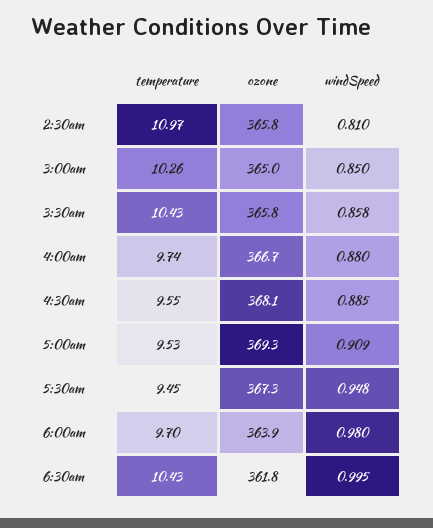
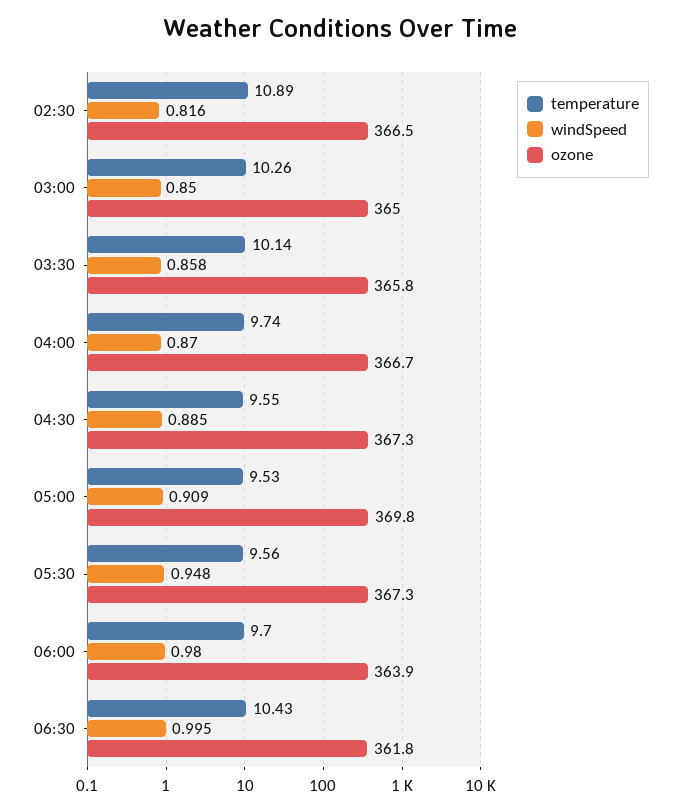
  {
    "temperature": {
-     "2:30am": 10.97,
+     "2:30am": 10.89,
      "3:00am": 10.26,
-     "3:30am": 10.43,
+     "3:30am": 10.14,
      "4:00am": 9.74,
      "4:30am": 9.55,
      "5:00am": 9.53,
-     "5:30am": 9.45,
+     "5:30am": 9.56,
      "6:00am": 9.7,
      "6:30am": 10.43
    },
    "ozone": {
-     "2:30am": 365.8,
+     "2:30am": 366.5,
      "3:00am": 365,
      "3:30am": 365.8,
      "4:00am": 366.7,
-     "4:30am": 368.1,
+     "4:30am": 367.3,
-     "5:00am": 369.3,
+     "5:00am": 369.8,
      "5:30am": 367.3,
      "6:00am": 363.9,
      "6:30am": 361.8
    },
    "windSpeed": {
-     "2:30am": 0.81,
+     "2:30am": 0.816,
      "3:00am": 0.85,
      "3:30am": 0.858,
-     "4:00am": 0.88,
+     "4:00am": 0.87,
      "4:30am": 0.885,
      "5:00am": 0.909,
      "5:30am": 0.948,
      "6:00am": 0.98,
      "6:30am": 0.995
    }
  }

